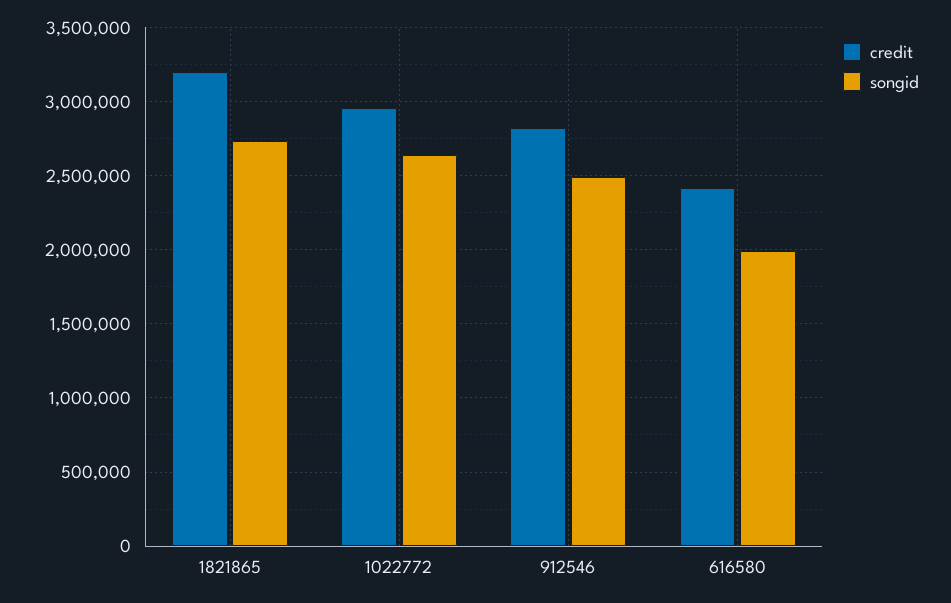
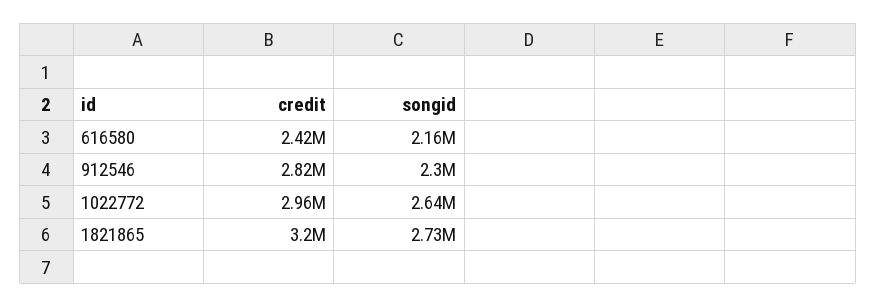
  {
    "credit": {
      "1821865": 3200000,
      "1022772": 2960000,
      "912546": 2820000,
      "616580": 2420000
    },
    "songid": {
      "1821865": 2730000,
      "1022772": 2640000,
-     "912546": 2500000,
+     "912546": 2300000,
-     "616580": 2000000
+     "616580": 2160000
    }
  }

